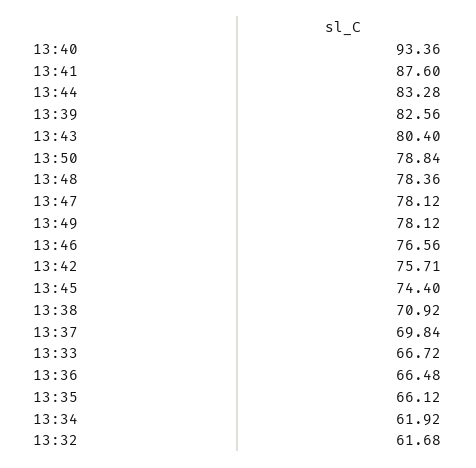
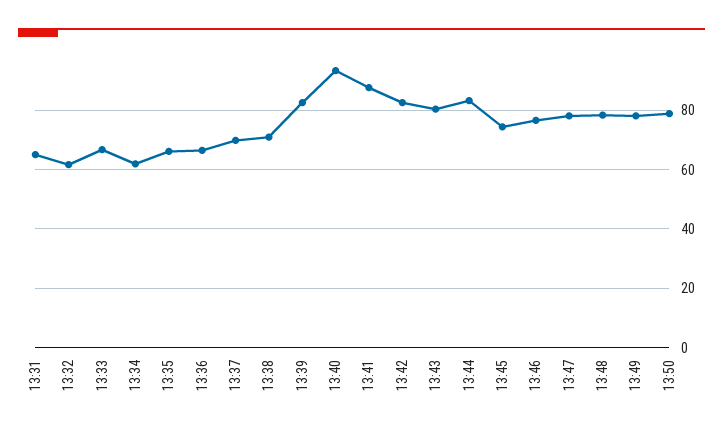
  {
    "13:40": 93.36,
    "13:41": 87.6,
    "13:44": 83.28,
    "13:39": 82.56,
    "13:43": 80.4,
    "13:50": 78.84,
    "13:48": 78.36,
    "13:47": 78.12,
    "13:49": 78.12,
    "13:46": 76.56,
-   "13:42": 75.71,
+   "13:42": 82.5,
    "13:45": 74.4,
    "13:38": 70.92,
    "13:37": 69.84,
    "13:33": 66.72,
    "13:36": 66.48,
    "13:35": 66.12,
    "13:34": 61.92,
-   "13:32": 61.68
+   "13:32": 61.68,
+   "13:31": 65
  }

